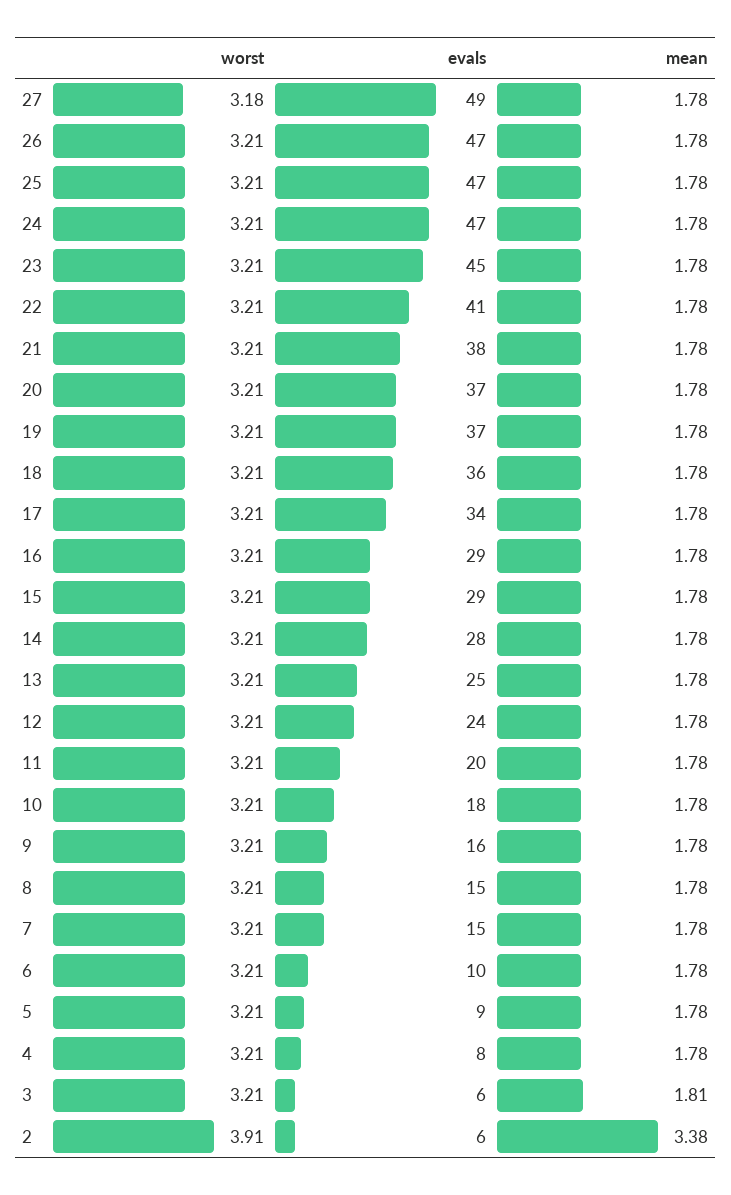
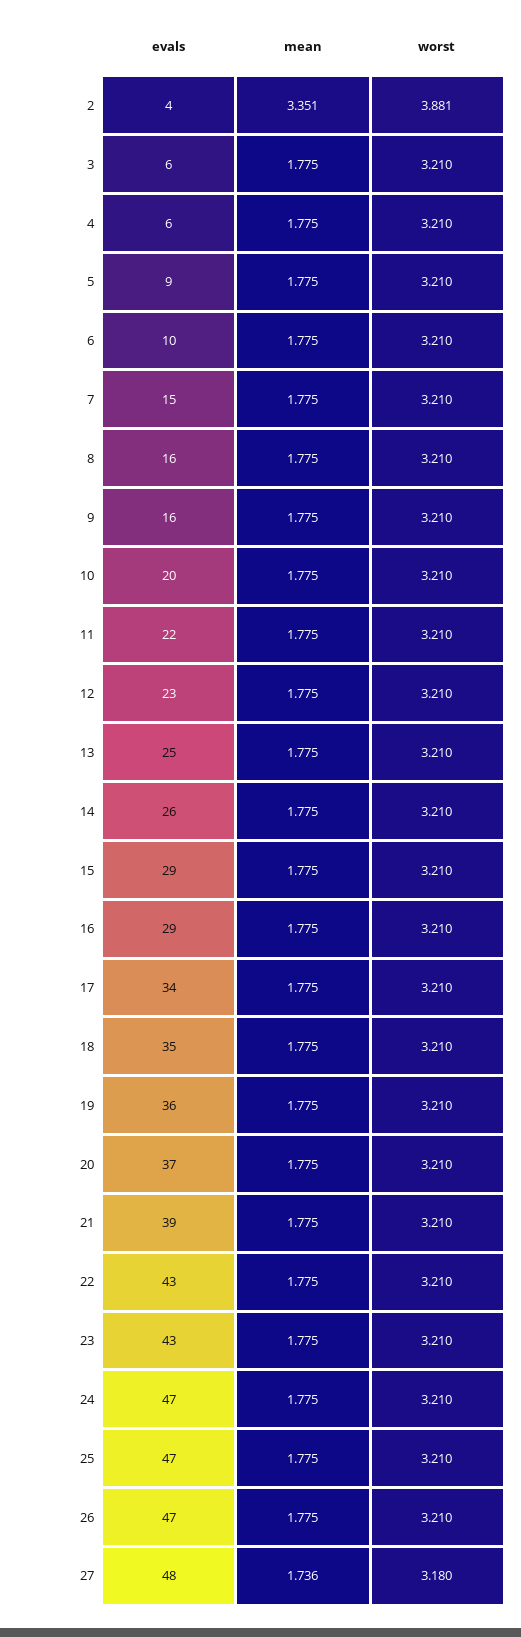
  {
    "worst": {
      "27": 3.18,
      "26": 3.21,
      "25": 3.21,
      "24": 3.21,
      "23": 3.21,
      "22": 3.21,
      "21": 3.21,
      "20": 3.21,
      "19": 3.21,
      "18": 3.21,
      "17": 3.21,
      "16": 3.21,
      "15": 3.21,
      "14": 3.21,
      "13": 3.21,
      "12": 3.21,
      "11": 3.21,
      "10": 3.21,
      "9": 3.21,
      "8": 3.21,
      "7": 3.21,
      "6": 3.21,
      "5": 3.21,
      "4": 3.21,
      "3": 3.21,
-     "2": 3.91
+     "2": 3.881
    },
    "evals": {
-     "27": 49,
+     "27": 48,
      "26": 47,
      "25": 47,
      "24": 47,
-     "23": 45,
+     "23": 43,
-     "22": 41,
+     "22": 43,
-     "21": 38,
+     "21": 39,
      "20": 37,
-     "19": 37,
+     "19": 36,
-     "18": 36,
+     "18": 35,
      "17": 34,
      "16": 29,
      "15": 29,
-     "14": 28,
+     "14": 26,
      "13": 25,
-     "12": 24,
+     "12": 23,
-     "11": 20,
+     "11": 22,
-     "10": 18,
+     "10": 20,
      "9": 16,
-     "8": 15,
+     "8": 16,
      "7": 15,
      "6": 10,
      "5": 9,
-     "4": 8,
+     "4": 6,
      "3": 6,
-     "2": 6
+     "2": 4
    },
    "mean": {
-     "27": 1.78,
+     "27": 1.736,
      "26": 1.775,
      "25": 1.775,
      "24": 1.775,
      "23": 1.775,
      "22": 1.775,
      "21": 1.775,
      "20": 1.775,
      "19": 1.775,
      "18": 1.775,
      "17": 1.775,
      "16": 1.775,
      "15": 1.775,
      "14": 1.775,
      "13": 1.775,
      "12": 1.775,
      "11": 1.775,
      "10": 1.775,
      "9": 1.775,
      "8": 1.775,
      "7": 1.775,
      "6": 1.775,
      "5": 1.775,
      "4": 1.775,
-     "3": 1.81,
+     "3": 1.775,
-     "2": 3.38
+     "2": 3.351
    }
  }

